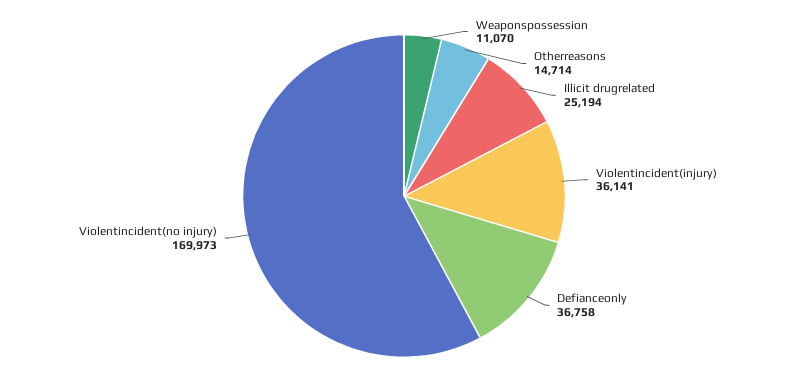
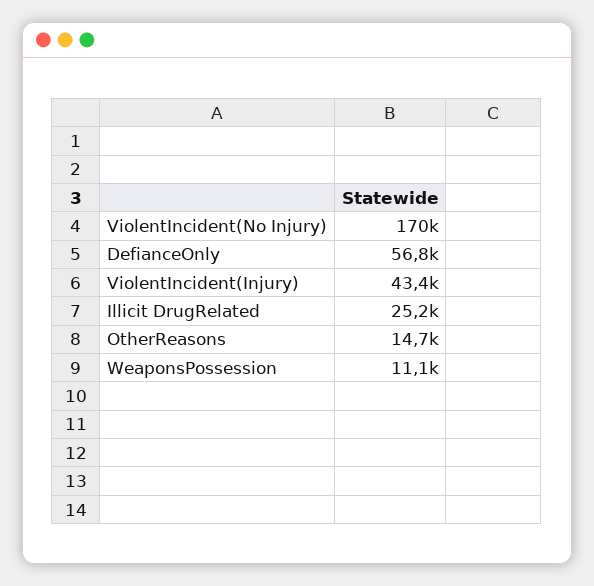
  {
    "Weaponspossession": 11070,
    "Otherreasons": 14714,
    "Illicit drugrelated": 25194,
-   "Violentincident(injury)": 36141,
+   "Violentincident(injury)": 43400,
-   "Defianceonly": 36758,
+   "Defianceonly": 56800,
    "Violentincident(no injury)": 169973
  }

